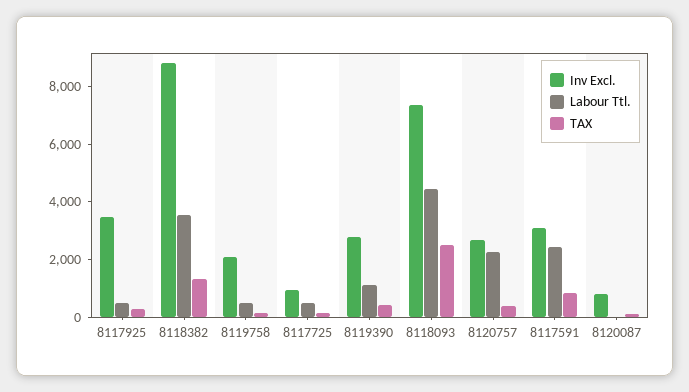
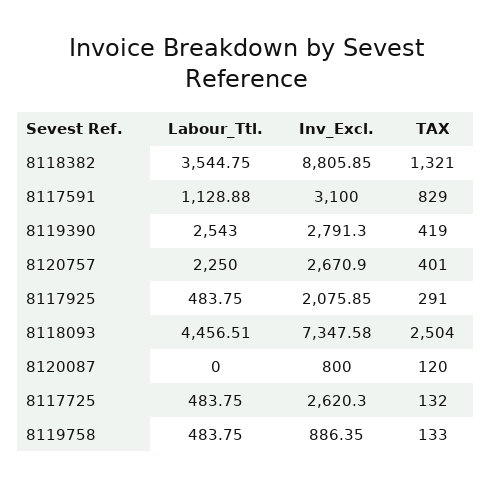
  {
    "Inv Excl.": {
-     "8117925": 3500,
+     "8117925": 2075.85,
      "8118382": 8805.85,
-     "8119758": 2000,
+     "8119758": 886.35,
-     "8117725": 1000,
+     "8117725": 2620.3,
      "8119390": 2791.3,
      "8118093": 7347.58,
      "8120757": 2670.9,
      "8117591": 3100,
      "8120087": 800
    },
    "Labour Ttl.": {
      "8117925": 483.75,
      "8118382": 3544.75,
      "8119758": 483.75,
      "8117725": 483.75,
-     "8119390": 1000,
+     "8119390": 2543,
      "8118093": 4456.51,
      "8120757": 2250,
-     "8117591": 2500,
+     "8117591": 1128.88,
      "8120087": 0
    },
    "TAX": {
      "8117925": 291,
      "8118382": 1321,
      "8119758": 133,
      "8117725": 132,
      "8119390": 419,
      "8118093": 2504,
      "8120757": 401,
      "8117591": 829,
      "8120087": 120
    }
  }

